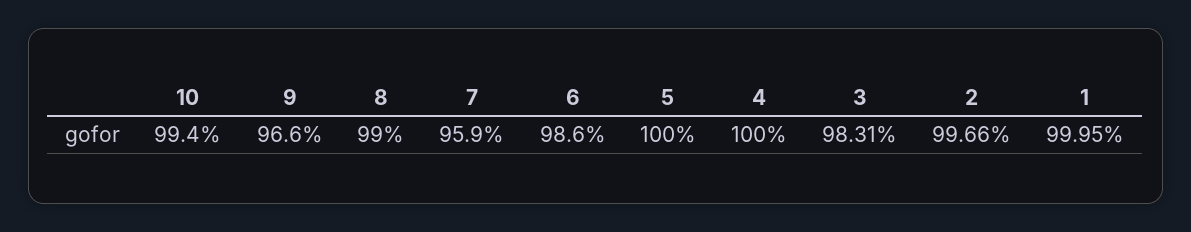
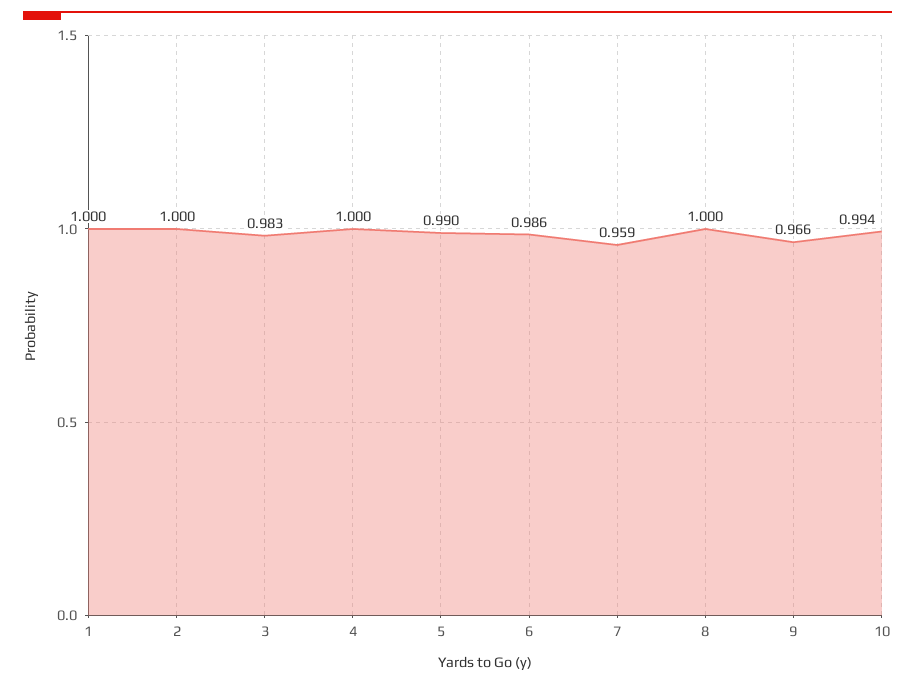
  {
    "10": 0.994,
    "9": 0.966,
-   "8": 0.99,
+   "8": 1,
    "7": 0.959,
    "6": 0.986,
-   "5": 1,
+   "5": 0.99,
    "4": 1,
    "3": 0.9831,
-   "2": 0.9966,
+   "2": 1,
    "1": 0.9995
  }

